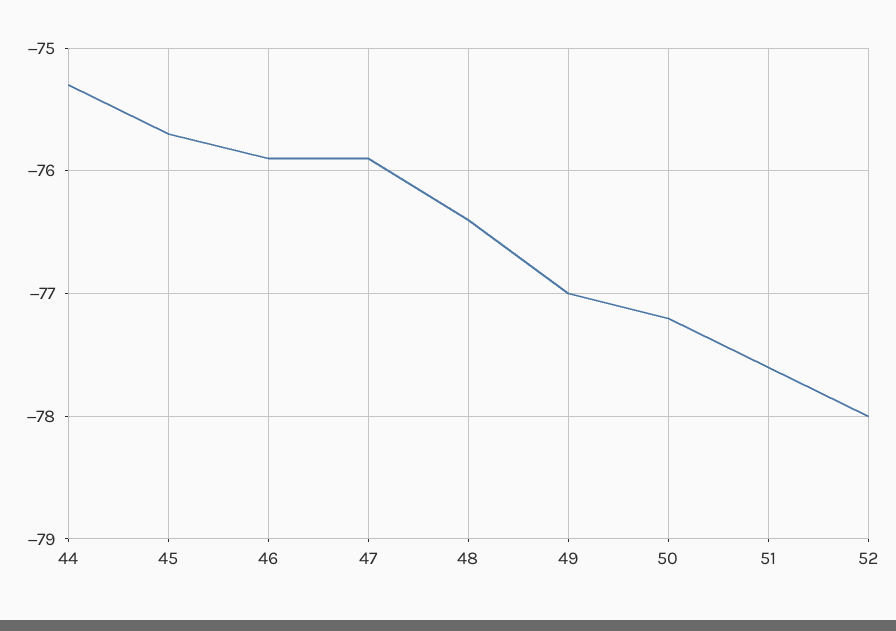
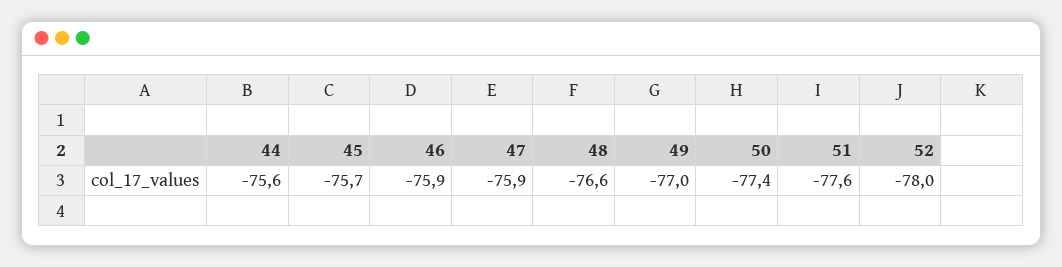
  {
-   "44": -75.3,
+   "44": -75.6,
    "45": -75.7,
    "46": -75.9,
    "47": -75.9,
-   "48": -76.4,
+   "48": -76.6,
    "49": -77,
-   "50": -77.2,
+   "50": -77.4,
    "51": -77.6,
    "52": -78
  }

